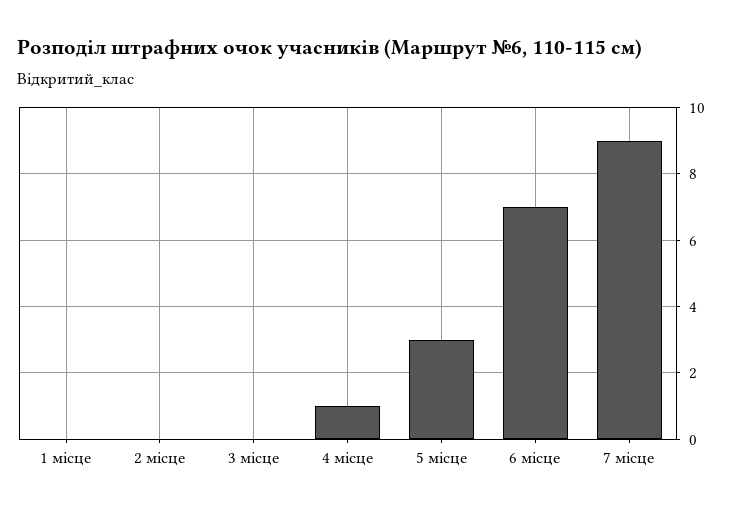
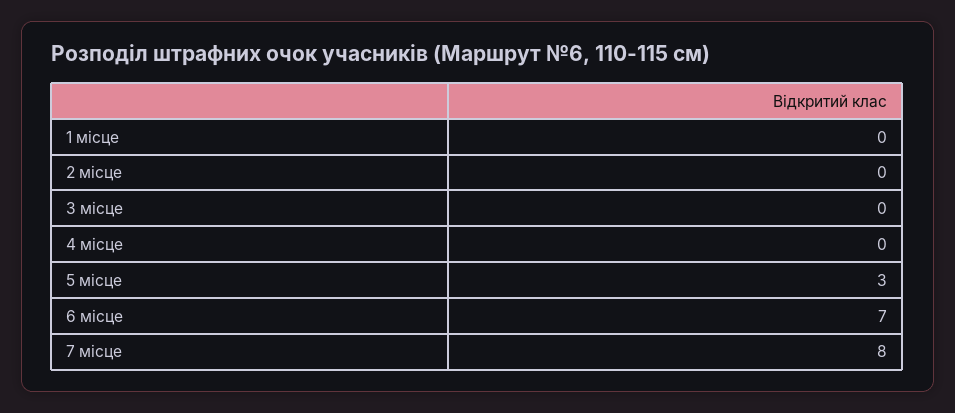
  {
    "1 місце": 0,
    "2 місце": 0,
    "3 місце": 0,
-   "4 місце": 1,
+   "4 місце": 0,
    "5 місце": 3,
    "6 місце": 7,
-   "7 місце": 9
+   "7 місце": 8
  }

